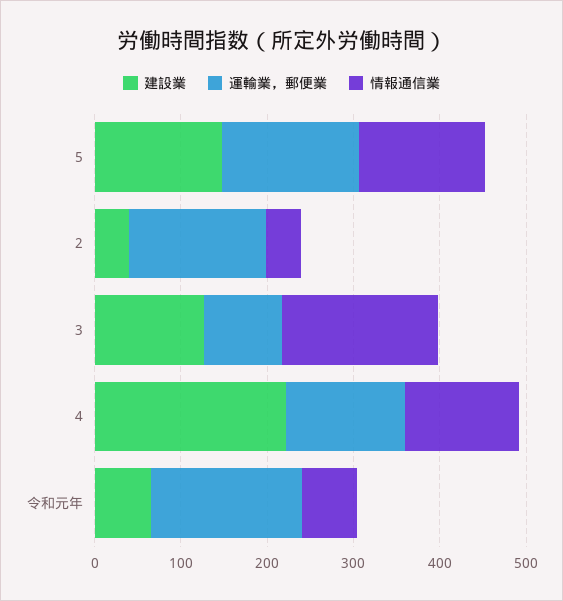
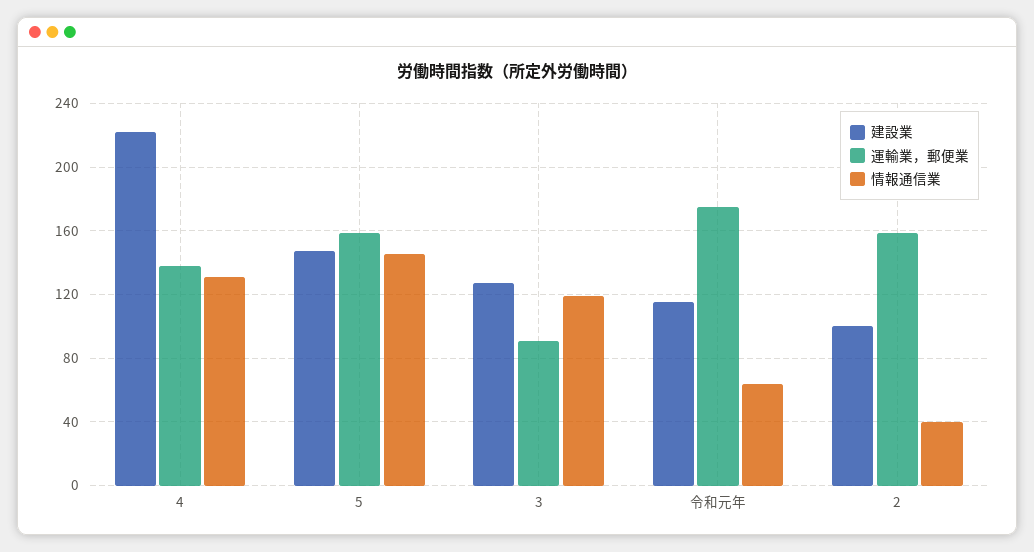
  {
    "建設業": {
      "5": 150,
-     "2": 40,
+     "2": 100,
      "3": 125,
      "4": 220,
-     "令和元年": 60
+     "令和元年": 115
    },
    "運輸業，郵便業": {
      "5": 160,
      "2": 160,
      "3": 90,
      "4": 140,
      "令和元年": 175
    },
    "情報通信業": {
      "5": 145,
      "2": 40,
-     "3": 180,
+     "3": 120,
      "4": 130,
      "令和元年": 65
    }
  }

